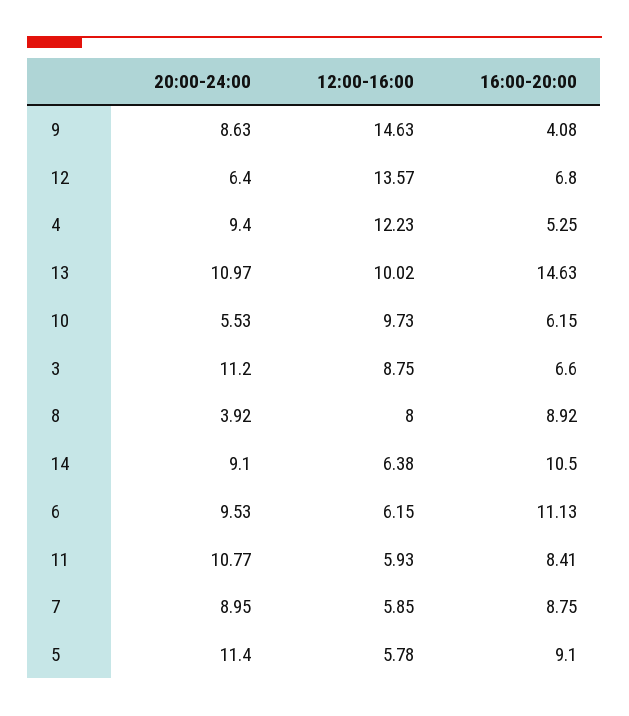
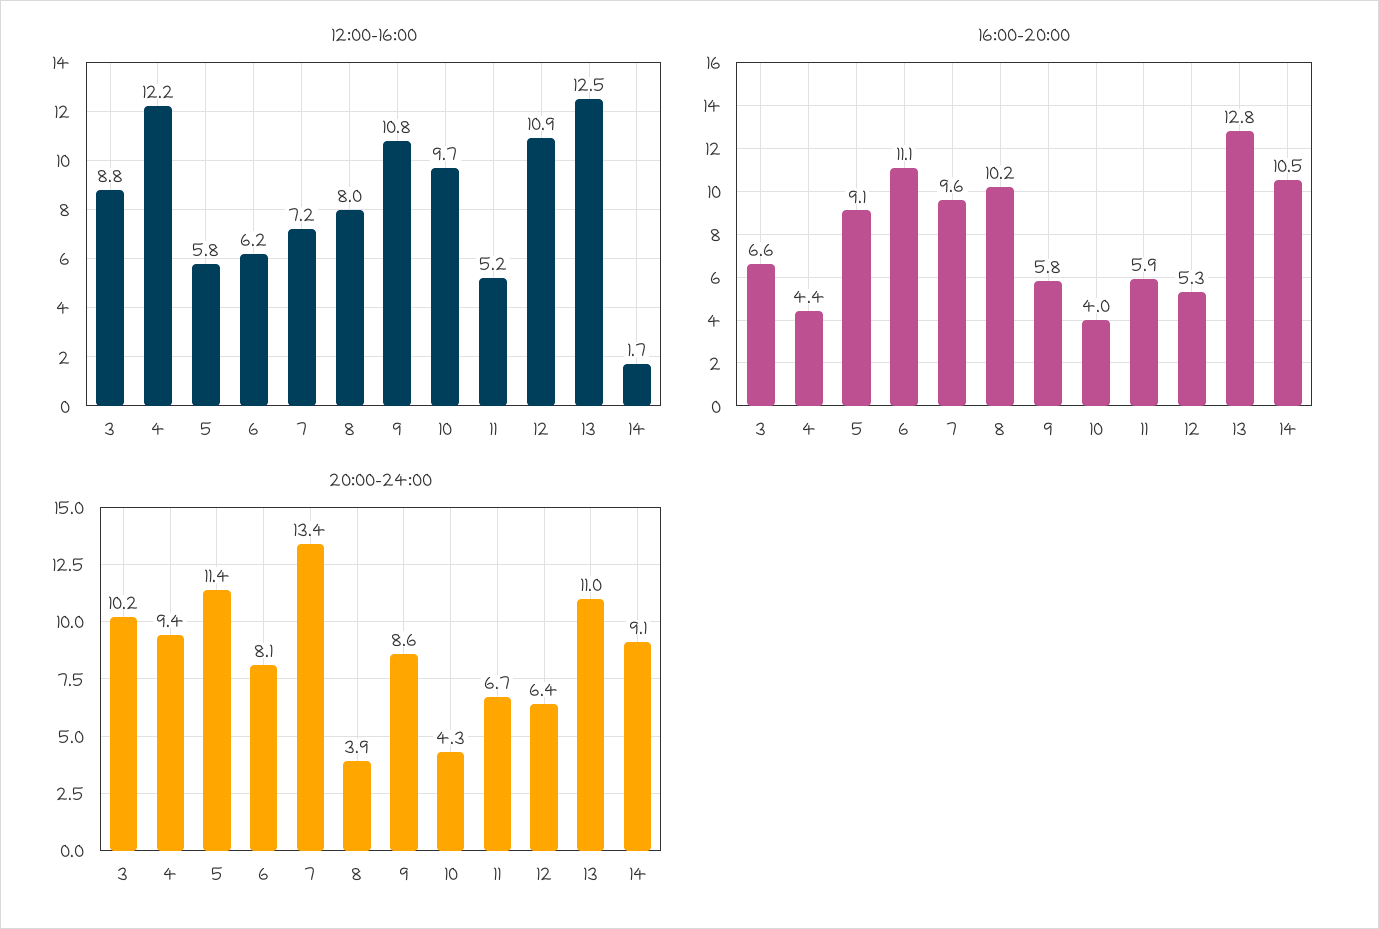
  {
    "20:00-24:00": {
      "9": 8.63,
      "12": 6.4,
      "4": 9.4,
      "13": 10.97,
-     "10": 5.53,
+     "10": 4.3,
-     "3": 11.2,
+     "3": 10.2,
      "8": 3.92,
      "14": 9.1,
-     "6": 9.53,
+     "6": 8.1,
-     "11": 10.77,
+     "11": 6.7,
-     "7": 8.95,
+     "7": 13.4,
      "5": 11.4
    },
    "12:00-16:00": {
-     "9": 14.63,
+     "9": 10.8,
-     "12": 13.57,
+     "12": 10.9,
      "4": 12.23,
-     "13": 10.02,
+     "13": 12.5,
      "10": 9.73,
      "3": 8.75,
      "8": 8,
-     "14": 6.38,
+     "14": 1.7,
      "6": 6.15,
-     "11": 5.93,
+     "11": 5.2,
-     "7": 5.85,
+     "7": 7.2,
      "5": 5.78
    },
    "16:00-20:00": {
-     "9": 4.08,
+     "9": 5.8,
-     "12": 6.8,
+     "12": 5.3,
-     "4": 5.25,
+     "4": 4.4,
-     "13": 14.63,
+     "13": 12.8,
-     "10": 6.15,
+     "10": 4,
      "3": 6.6,
-     "8": 8.92,
+     "8": 10.2,
      "14": 10.5,
      "6": 11.13,
-     "11": 8.41,
+     "11": 5.9,
-     "7": 8.75,
+     "7": 9.6,
      "5": 9.1
    }
  }

